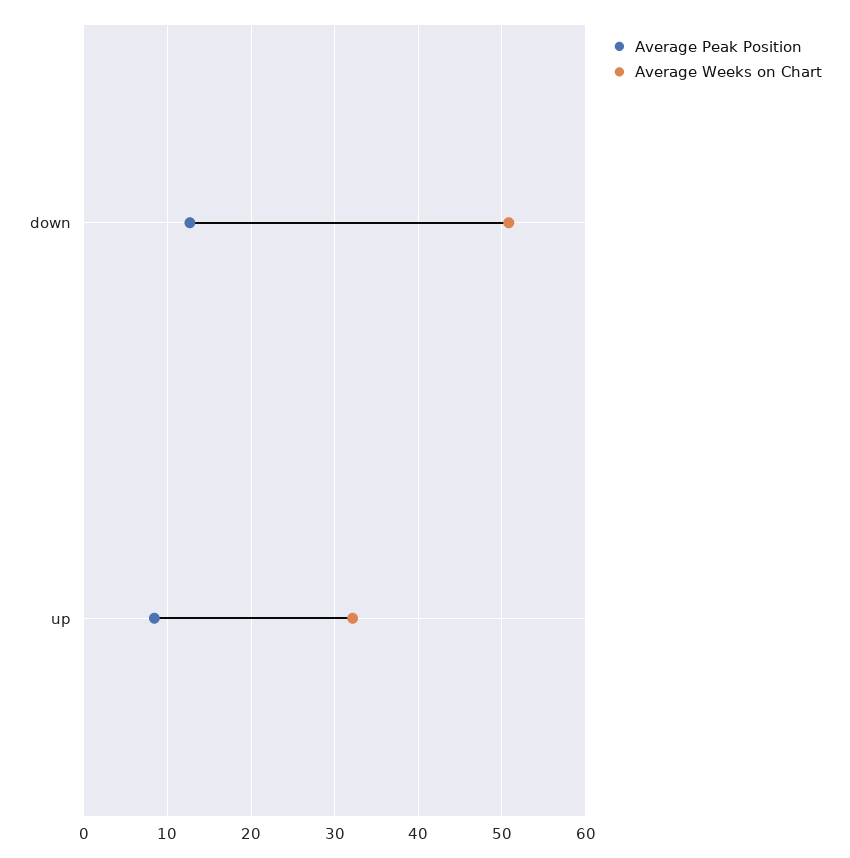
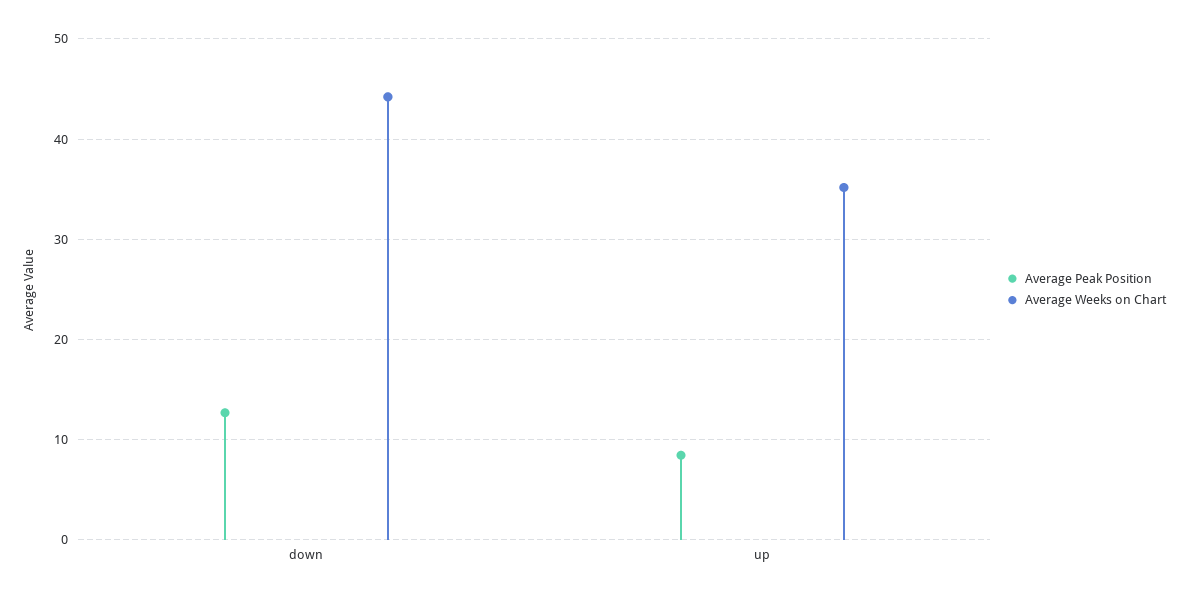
  {
    "Average Peak Position": {
      "down": 13,
      "up": 8
    },
    "Average Weeks on Chart": {
-     "down": 51,
+     "down": 44,
-     "up": 32
+     "up": 35
    }
  }

